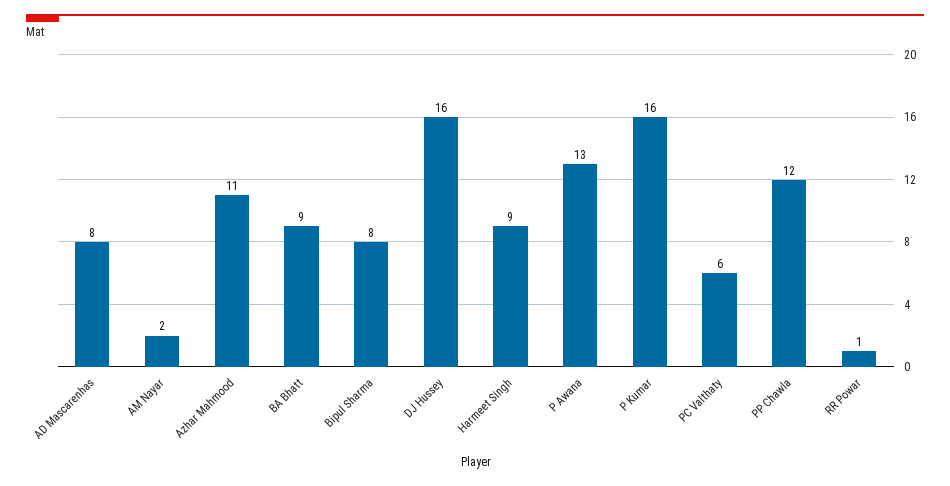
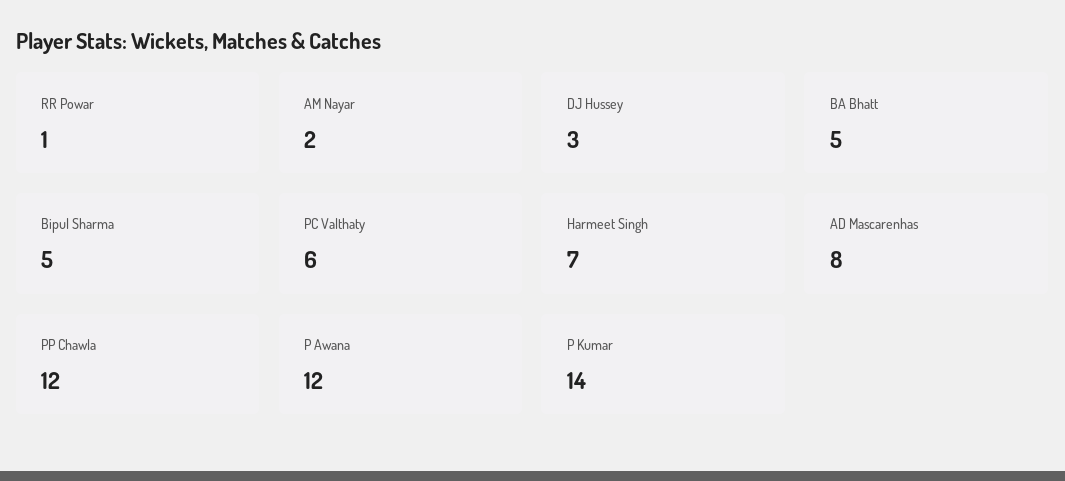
  {
    "AD Mascarenhas": 8,
    "AM Nayar": 2,
-   "Azhar Mahmood": 11,
-   "BA Bhatt": 9,
+   "BA Bhatt": 5,
-   "Bipul Sharma": 8,
+   "Bipul Sharma": 5,
-   "DJ Hussey": 16,
+   "DJ Hussey": 3,
-   "Harmeet Singh": 9,
+   "Harmeet Singh": 7,
-   "P Awana": 13,
+   "P Awana": 12,
-   "P Kumar": 16,
+   "P Kumar": 14,
    "PC Valthaty": 6,
    "PP Chawla": 12,
    "RR Powar": 1
  }

